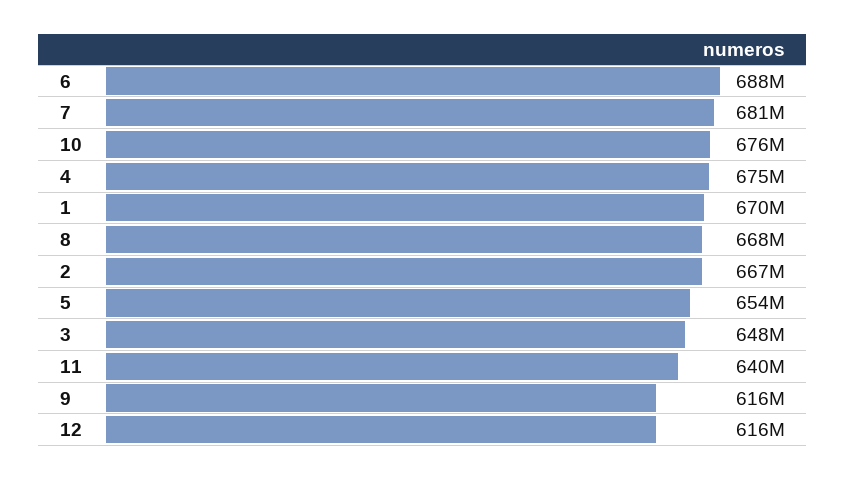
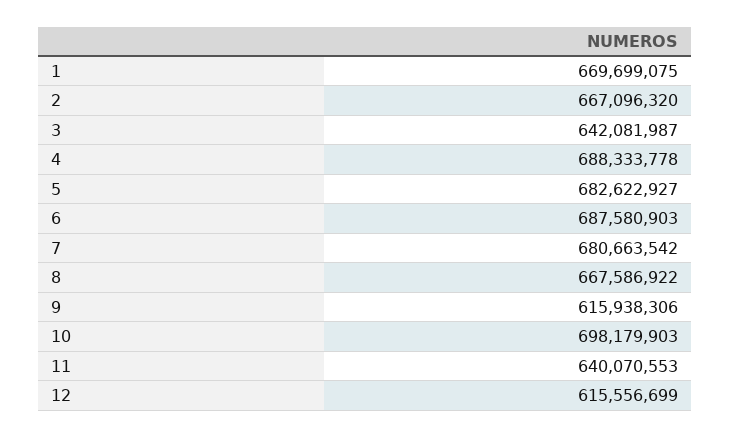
  {
    "6": 687580903,
    "7": 680663542,
-   "10": 676000000,
+   "10": 698179903,
-   "4": 675000000,
+   "4": 688333778,
    "1": 669699075,
    "8": 667586922,
    "2": 667096320,
-   "5": 654000000,
+   "5": 682622927,
-   "3": 648000000,
+   "3": 642081987,
    "11": 640070553,
    "9": 615938306,
    "12": 615556699
  }

